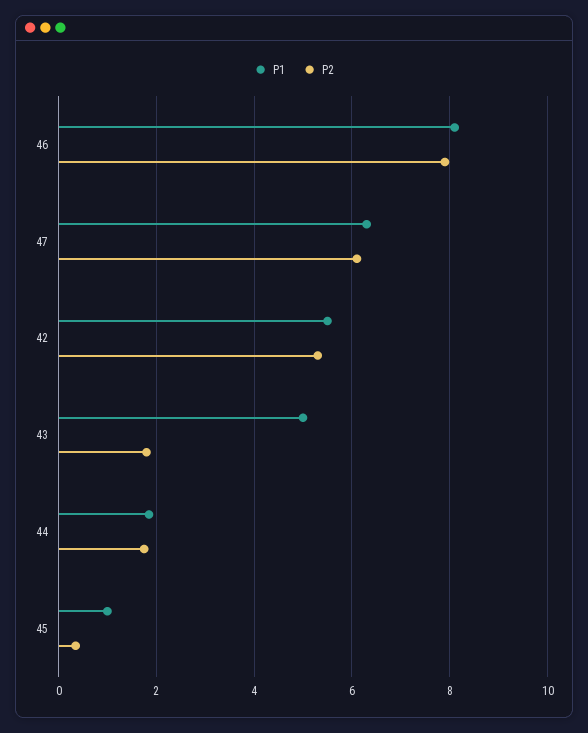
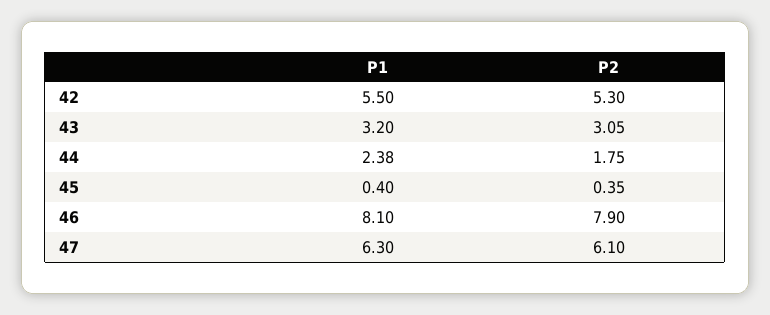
  {
    "P1": {
      "46": 8.1,
      "47": 6.3,
      "42": 5.5,
-     "43": 5,
+     "43": 3.2,
-     "44": 1.8,
+     "44": 2.38,
-     "45": 1
+     "45": 0.4
    },
    "P2": {
      "46": 7.9,
      "47": 6.1,
      "42": 5.3,
-     "43": 1.8,
+     "43": 3.05,
      "44": 1.75,
      "45": 0.35
    }
  }

